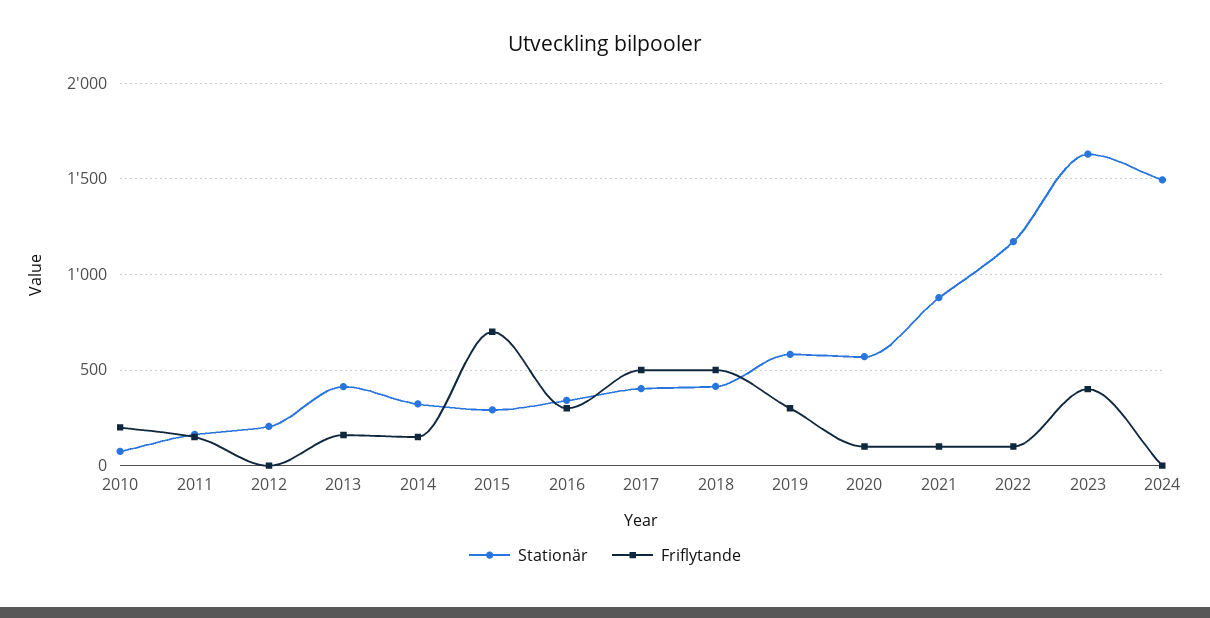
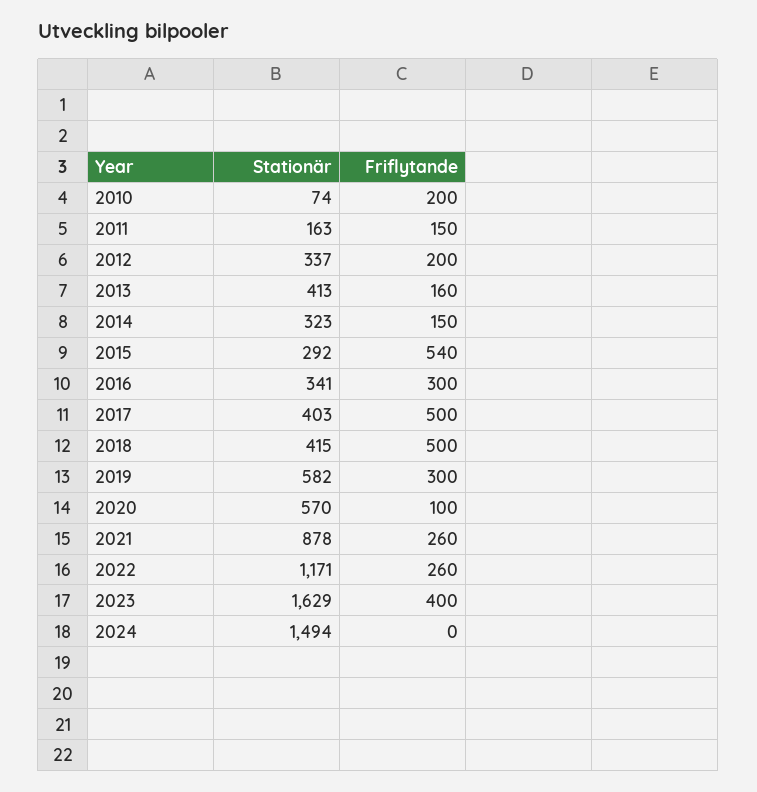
  {
    "Stationär": {
      "2010": 74,
      "2011": 163,
-     "2012": 200,
+     "2012": 337,
      "2013": 413,
      "2014": 323,
      "2015": 292,
      "2016": 341,
      "2017": 403,
      "2018": 415,
      "2019": 582,
      "2020": 570,
      "2021": 878,
      "2022": 1171,
      "2023": 1629,
      "2024": 1494
    },
    "Friflytande": {
      "2010": 200,
      "2011": 150,
-     "2012": 0,
+     "2012": 200,
      "2013": 160,
      "2014": 150,
-     "2015": 700,
+     "2015": 540,
      "2016": 300,
      "2017": 500,
      "2018": 500,
      "2019": 300,
      "2020": 100,
-     "2021": 100,
+     "2021": 260,
-     "2022": 100,
+     "2022": 260,
      "2023": 400,
      "2024": 0
    }
  }

